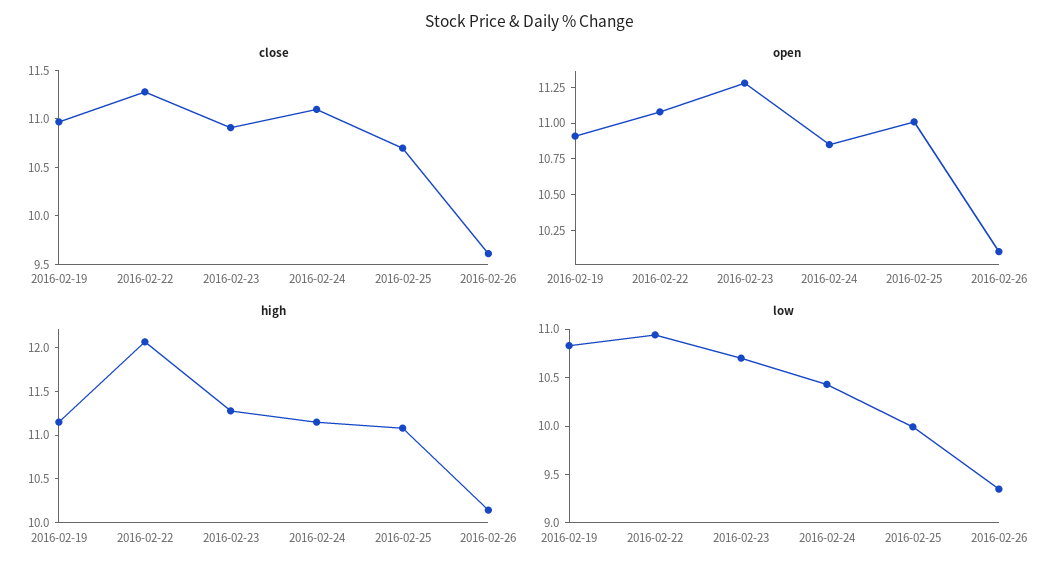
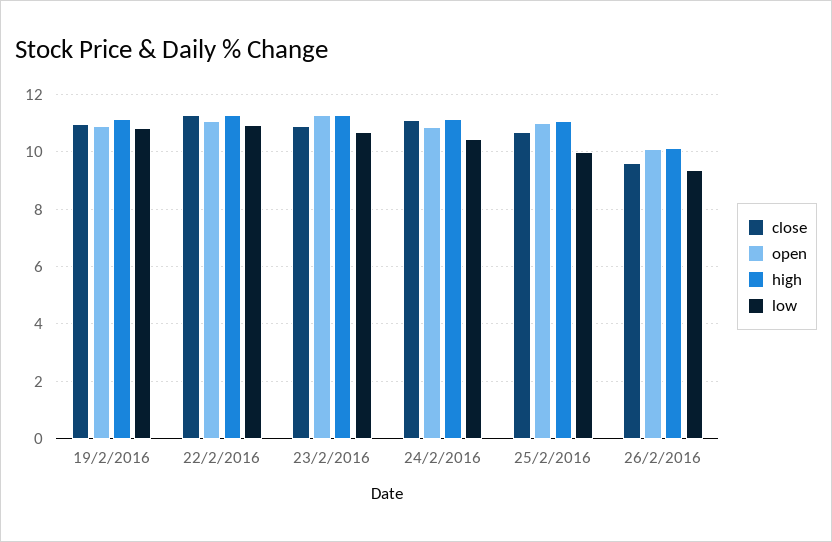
  {
    "close": {
      "2016-02-19": 11,
      "2016-02-22": 11.3,
      "2016-02-23": 10.9,
      "2016-02-24": 11.1,
      "2016-02-25": 10.7,
      "2016-02-26": 9.6
    },
    "open": {
      "2016-02-19": 11,
      "2016-02-22": 11,
      "2016-02-23": 11.25,
      "2016-02-24": 10.75,
      "2016-02-25": 11,
      "2016-02-26": 10
    },
    "high": {
      "2016-02-19": 11.2,
-     "2016-02-22": 12.1,
+     "2016-02-22": 11.25,
      "2016-02-23": 11.3,
      "2016-02-24": 11.2,
      "2016-02-25": 11.1,
      "2016-02-26": 10.1
    },
    "low": {
      "2016-02-19": 10.8,
      "2016-02-22": 10.9,
      "2016-02-23": 10.7,
      "2016-02-24": 10.4,
      "2016-02-25": 10,
      "2016-02-26": 9.4
    }
  }

